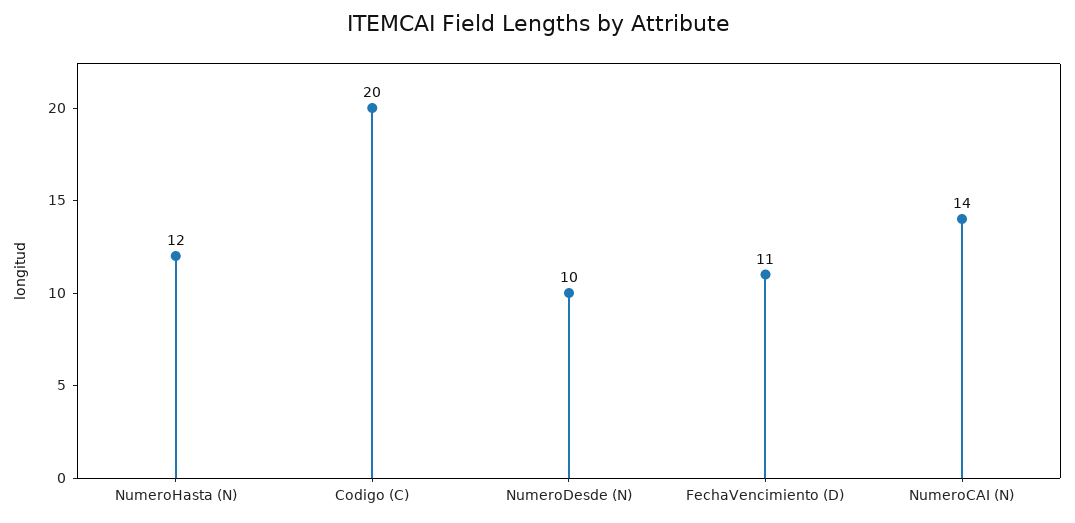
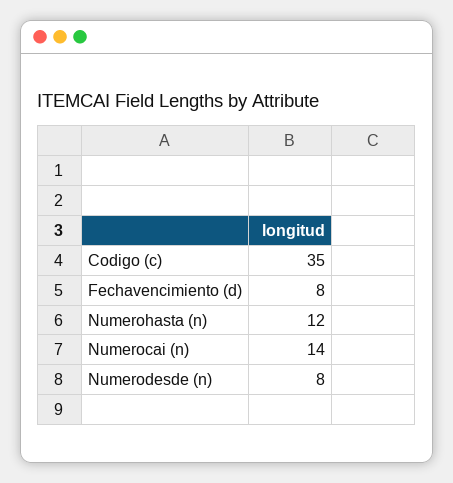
  {
    "NumeroHasta (N)": 12,
-   "Codigo (C)": 20,
+   "Codigo (C)": 35,
-   "NumeroDesde (N)": 10,
+   "NumeroDesde (N)": 8,
-   "FechaVencimiento (D)": 11,
+   "FechaVencimiento (D)": 8,
    "NumeroCAI (N)": 14
  }

